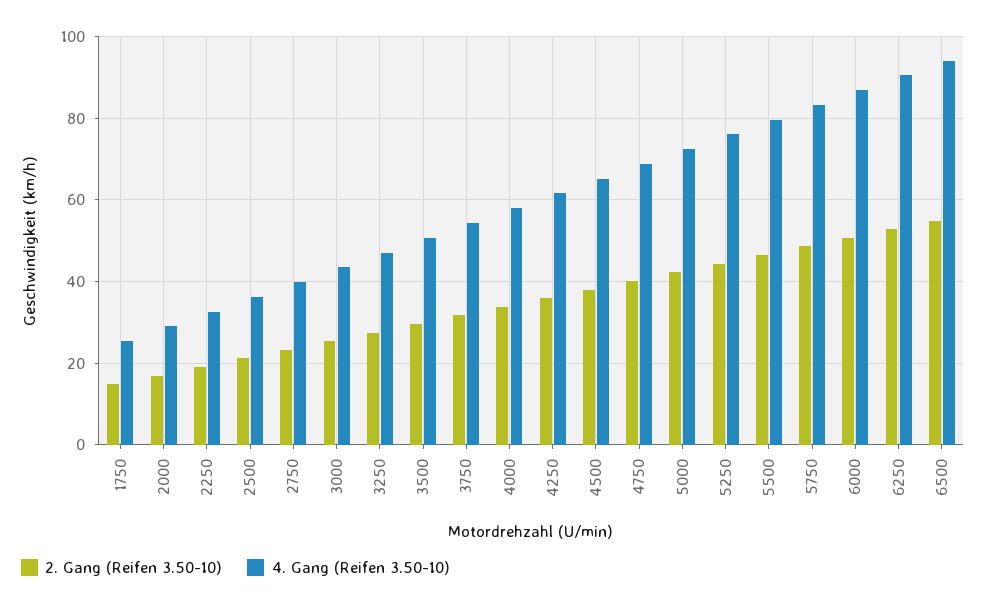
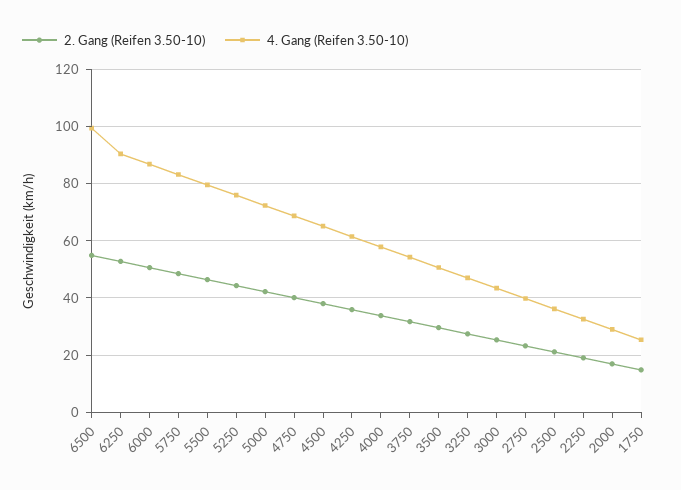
  {
    "2. Gang (Reifen 3.50-10)": {
      "1750": 14,
      "2000": 16,
      "2250": 20,
      "2500": 22,
      "2750": 24,
      "3000": 26,
      "3250": 28,
      "3500": 30,
      "3750": 32,
      "4000": 34,
      "4250": 36,
      "4500": 38,
      "4750": 40,
      "5000": 42,
      "5250": 44,
      "5500": 46,
      "5750": 48,
      "6000": 50,
      "6250": 52,
      "6500": 54
    },
    "4. Gang (Reifen 3.50-10)": {
      "1750": 26,
      "2000": 28,
      "2250": 32,
      "2500": 36,
      "2750": 40,
      "3000": 44,
      "3250": 48,
      "3500": 50,
      "3750": 54,
      "4000": 58,
      "4250": 62,
      "4500": 66,
      "4750": 68,
      "5000": 72,
      "5250": 76,
      "5500": 80,
      "5750": 84,
      "6000": 86,
      "6250": 90,
-     "6500": 94
+     "6500": 100
    }
  }

